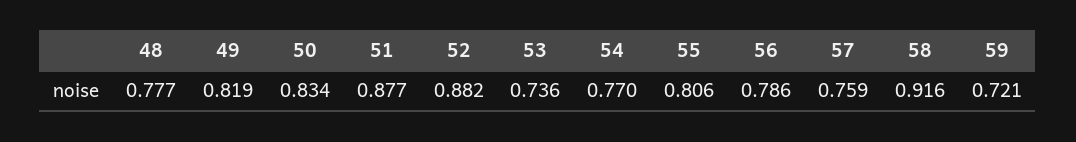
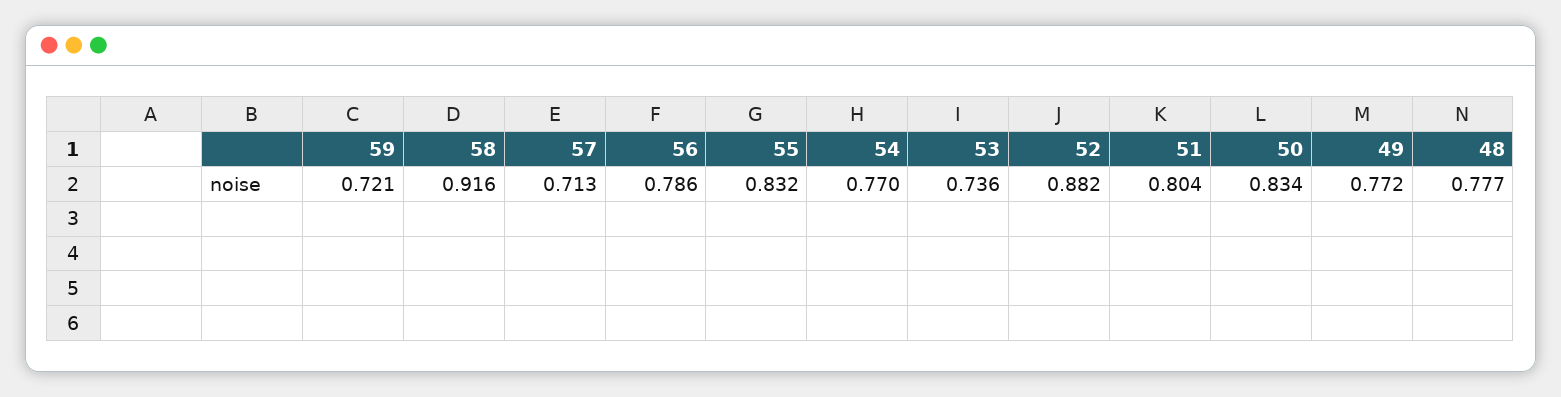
  {
    "48": 0.777,
-   "49": 0.819,
+   "49": 0.772,
    "50": 0.834,
-   "51": 0.877,
+   "51": 0.804,
    "52": 0.882,
    "53": 0.736,
    "54": 0.77,
-   "55": 0.806,
+   "55": 0.832,
    "56": 0.786,
-   "57": 0.759,
+   "57": 0.713,
    "58": 0.916,
    "59": 0.721
  }

